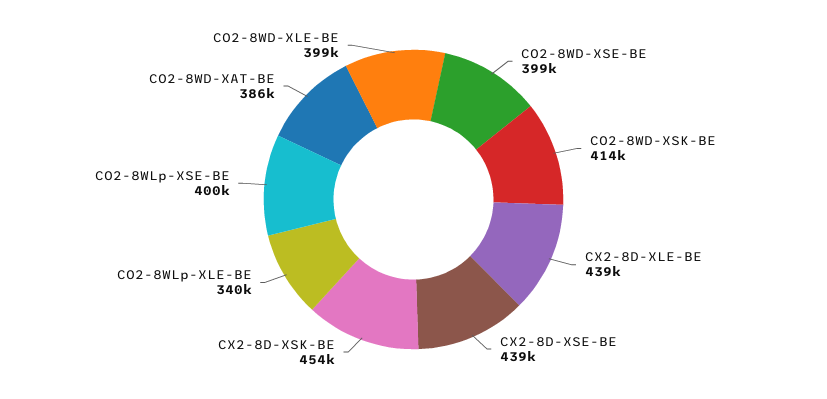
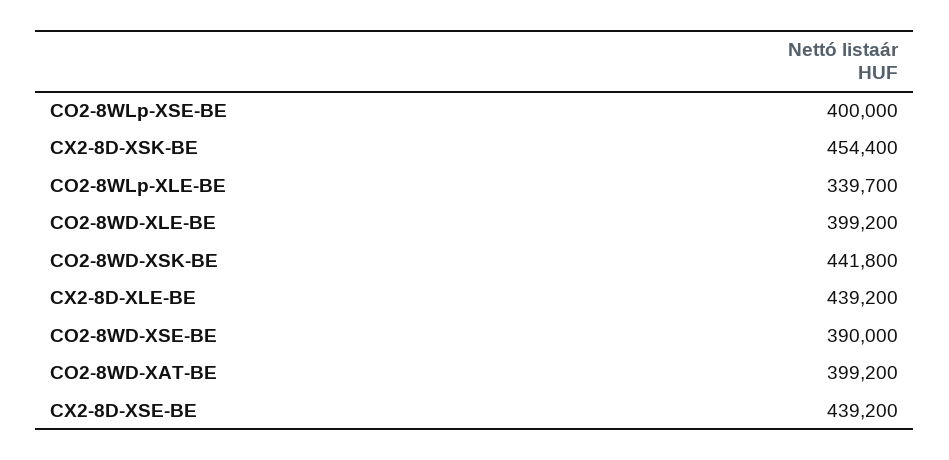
  {
-   "CO2-8WD-XSE-BE": 399000,
+   "CO2-8WD-XSE-BE": 390000,
-   "CO2-8WD-XSK-BE": 414000,
+   "CO2-8WD-XSK-BE": 441800,
    "CX2-8D-XLE-BE": 439200,
    "CX2-8D-XSE-BE": 439200,
    "CX2-8D-XSK-BE": 454400,
    "CO2-8WLp-XLE-BE": 339700,
    "CO2-8WLp-XSE-BE": 400000,
-   "CO2-8WD-XAT-BE": 386000,
+   "CO2-8WD-XAT-BE": 399200,
    "CO2-8WD-XLE-BE": 399200
  }

